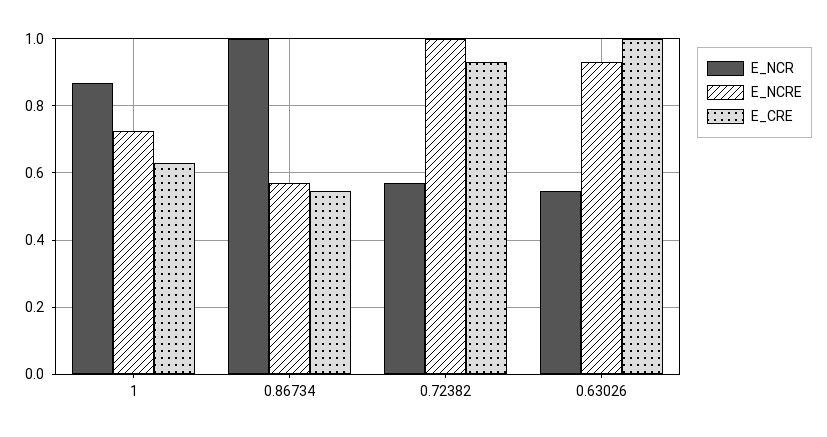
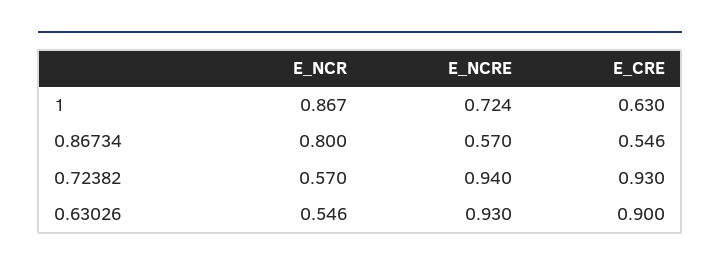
  {
    "E_NCR": {
      "1": 0.867,
-     "0.86734": 1,
+     "0.86734": 0.8,
      "0.72382": 0.57,
      "0.63026": 0.546
    },
    "E_NCRE": {
      "1": 0.724,
      "0.86734": 0.57,
-     "0.72382": 1,
+     "0.72382": 0.94,
      "0.63026": 0.93
    },
    "E_CRE": {
      "1": 0.63,
      "0.86734": 0.546,
      "0.72382": 0.93,
-     "0.63026": 1
+     "0.63026": 0.9
    }
  }

